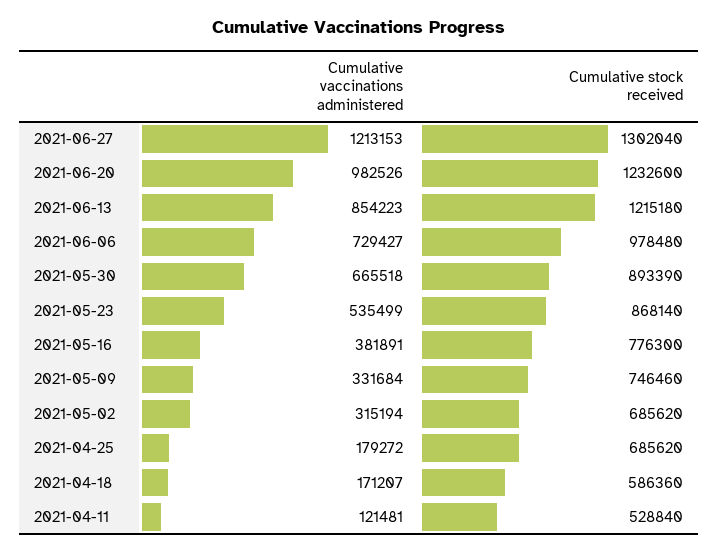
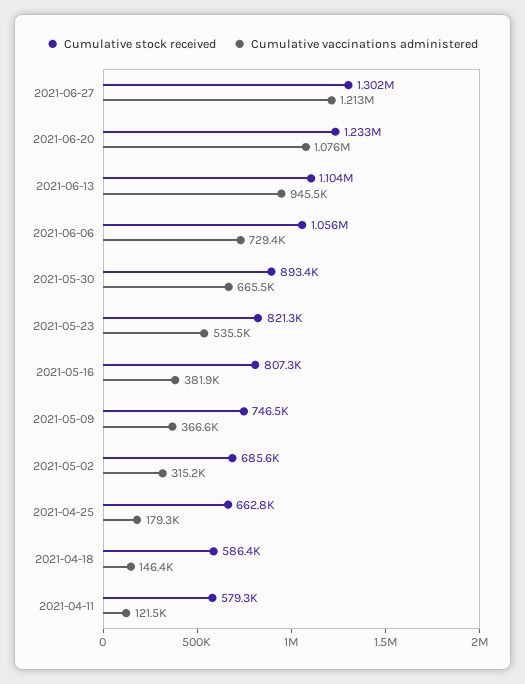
  {
    "Cumulative vaccinations administered": {
      "2021-06-27": 1213153,
-     "2021-06-20": 982526,
+     "2021-06-20": 1076000,
-     "2021-06-13": 854223,
+     "2021-06-13": 945500,
      "2021-06-06": 729427,
      "2021-05-30": 665518,
      "2021-05-23": 535499,
      "2021-05-16": 381891,
-     "2021-05-09": 331684,
+     "2021-05-09": 366600,
      "2021-05-02": 315194,
      "2021-04-25": 179272,
-     "2021-04-18": 171207,
+     "2021-04-18": 146400,
      "2021-04-11": 121481
    },
    "Cumulative stock received": {
      "2021-06-27": 1302040,
      "2021-06-20": 1232600,
-     "2021-06-13": 1215180,
+     "2021-06-13": 1104000,
-     "2021-06-06": 978480,
+     "2021-06-06": 1056000,
      "2021-05-30": 893390,
-     "2021-05-23": 868140,
+     "2021-05-23": 821300,
-     "2021-05-16": 776300,
+     "2021-05-16": 807300,
      "2021-05-09": 746460,
      "2021-05-02": 685620,
-     "2021-04-25": 685620,
+     "2021-04-25": 662800,
      "2021-04-18": 586360,
-     "2021-04-11": 528840
+     "2021-04-11": 579300
    }
  }

